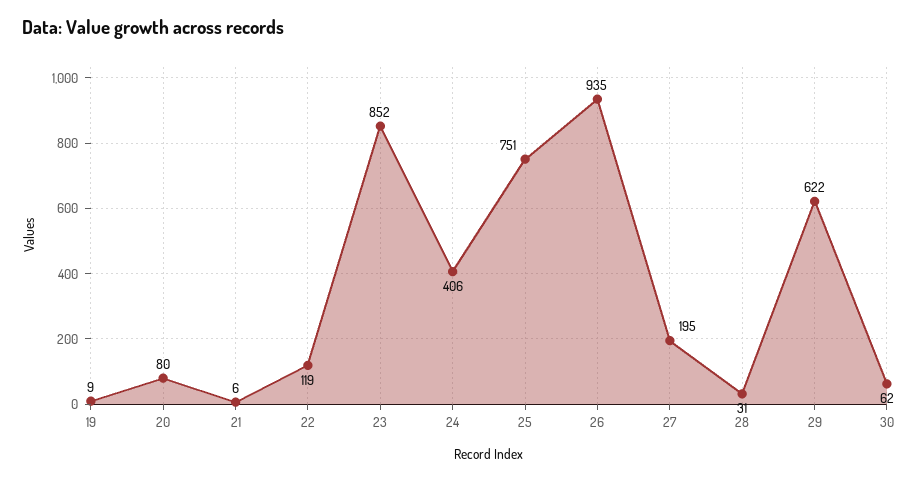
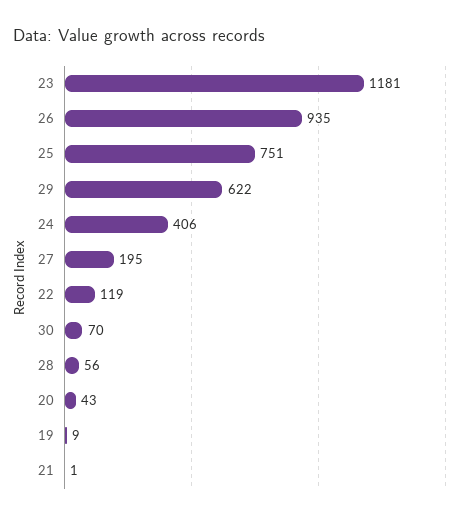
  {
    "19": 9,
-   "20": 80,
+   "20": 43,
-   "21": 6,
+   "21": 1,
    "22": 119,
-   "23": 852,
+   "23": 1181,
    "24": 406,
    "25": 751,
    "26": 935,
    "27": 195,
-   "28": 31,
+   "28": 56,
    "29": 622,
-   "30": 62
+   "30": 70
  }

